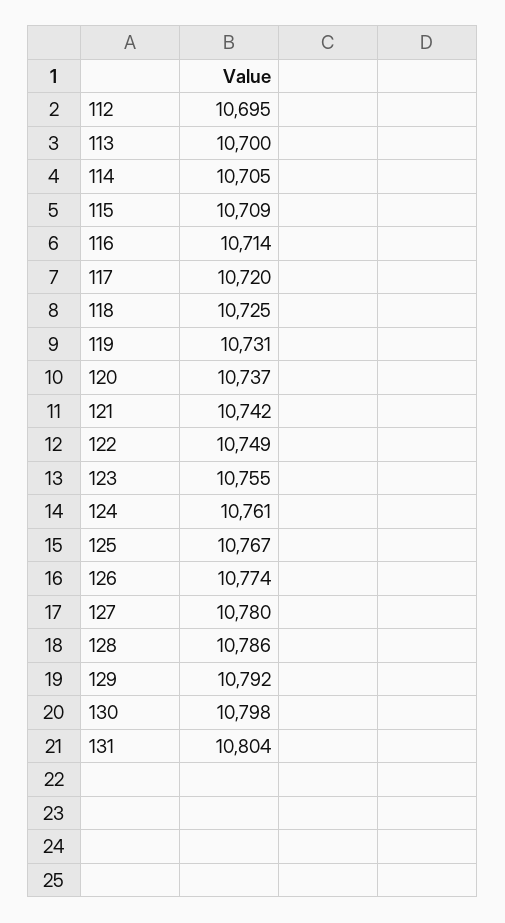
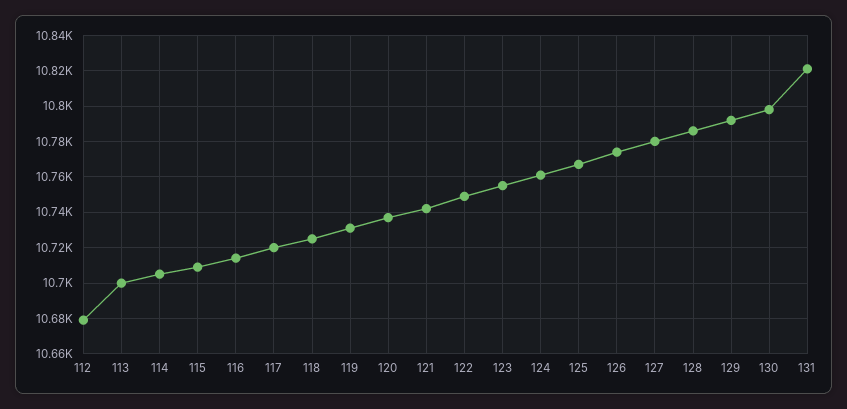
  {
-   "112": 10695,
+   "112": 10680,
    "113": 10700,
    "114": 10705,
    "115": 10709,
    "116": 10714,
    "117": 10720,
    "118": 10725,
    "119": 10731,
    "120": 10737,
    "121": 10742,
    "122": 10749,
    "123": 10755,
    "124": 10761,
    "125": 10767,
    "126": 10774,
    "127": 10780,
    "128": 10786,
    "129": 10792,
    "130": 10798,
-   "131": 10804
+   "131": 10820
  }

